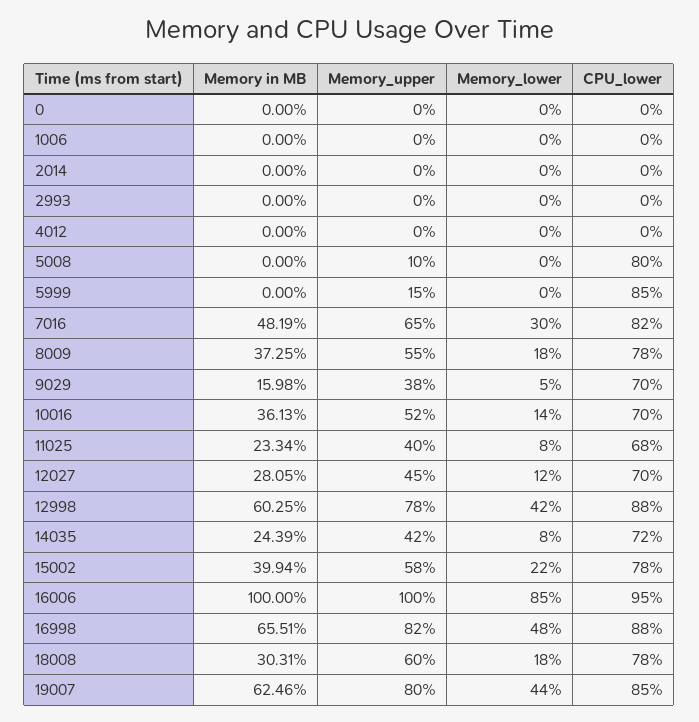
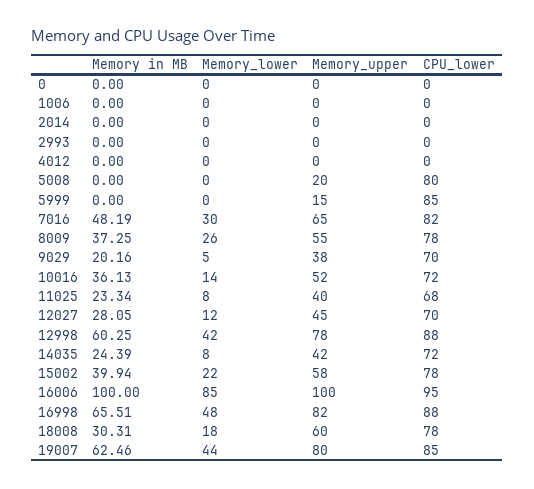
  {
    "Memory in MB": {
      "0": 0,
      "1006": 0,
      "2014": 0,
      "2993": 0,
      "4012": 0,
      "5008": 0,
      "5999": 0,
      "7016": 48.19,
      "8009": 37.25,
-     "9029": 15.98,
+     "9029": 20.16,
      "10016": 36.13,
      "11025": 23.34,
      "12027": 28.05,
      "12998": 60.25,
      "14035": 24.39,
      "15002": 39.94,
      "16006": 100,
      "16998": 65.51,
      "18008": 30.31,
      "19007": 62.46
    },
    "Memory_upper": {
      "0": 0,
      "1006": 0,
      "2014": 0,
      "2993": 0,
      "4012": 0,
-     "5008": 10,
+     "5008": 20,
      "5999": 15,
      "7016": 65,
      "8009": 55,
      "9029": 38,
      "10016": 52,
      "11025": 40,
      "12027": 45,
      "12998": 78,
      "14035": 42,
      "15002": 58,
      "16006": 100,
      "16998": 82,
      "18008": 60,
      "19007": 80
    },
    "Memory_lower": {
      "0": 0,
      "1006": 0,
      "2014": 0,
      "2993": 0,
      "4012": 0,
      "5008": 0,
      "5999": 0,
      "7016": 30,
-     "8009": 18,
+     "8009": 26,
      "9029": 5,
      "10016": 14,
      "11025": 8,
      "12027": 12,
      "12998": 42,
      "14035": 8,
      "15002": 22,
      "16006": 85,
      "16998": 48,
      "18008": 18,
      "19007": 44
    },
    "CPU_lower": {
      "0": 0,
      "1006": 0,
      "2014": 0,
      "2993": 0,
      "4012": 0,
      "5008": 80,
      "5999": 85,
      "7016": 82,
      "8009": 78,
      "9029": 70,
-     "10016": 70,
+     "10016": 72,
      "11025": 68,
      "12027": 70,
      "12998": 88,
      "14035": 72,
      "15002": 78,
      "16006": 95,
      "16998": 88,
      "18008": 78,
      "19007": 85
    }
  }

